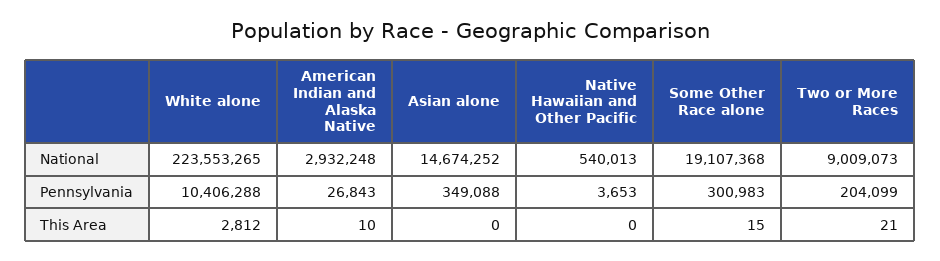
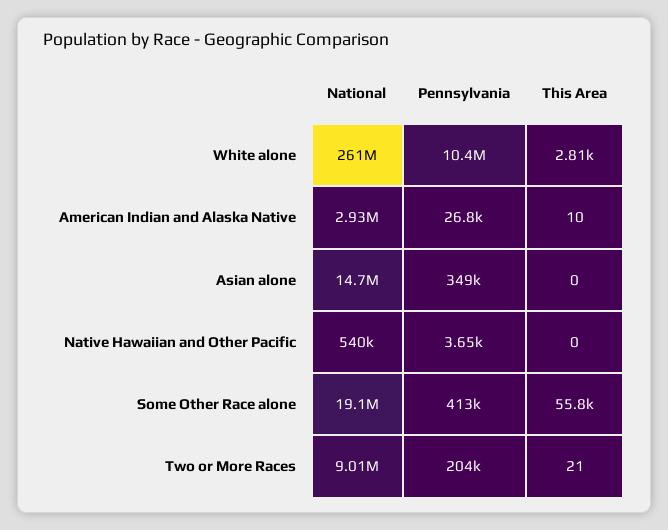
  {
    "White alone": {
-     "National": 223553265,
+     "National": 261000000,
      "Pennsylvania": 10406288,
      "This Area": 2812
    },
    "American Indian and Alaska Native": {
      "National": 2932248,
      "Pennsylvania": 26843,
      "This Area": 10
    },
    "Asian alone": {
      "National": 14674252,
      "Pennsylvania": 349088,
      "This Area": 0
    },
    "Native Hawaiian and Other Pacific": {
      "National": 540013,
      "Pennsylvania": 3653,
      "This Area": 0
    },
    "Some Other Race alone": {
      "National": 19107368,
-     "Pennsylvania": 300983,
+     "Pennsylvania": 413000,
-     "This Area": 15
+     "This Area": 55800
    },
    "Two or More Races": {
      "National": 9009073,
      "Pennsylvania": 204099,
      "This Area": 21
    }
  }

